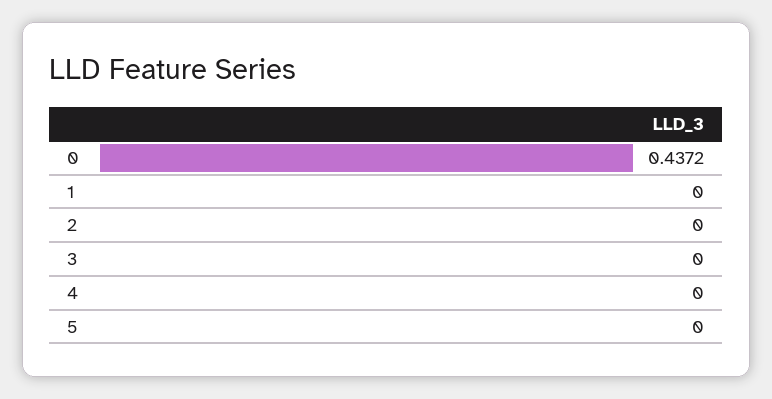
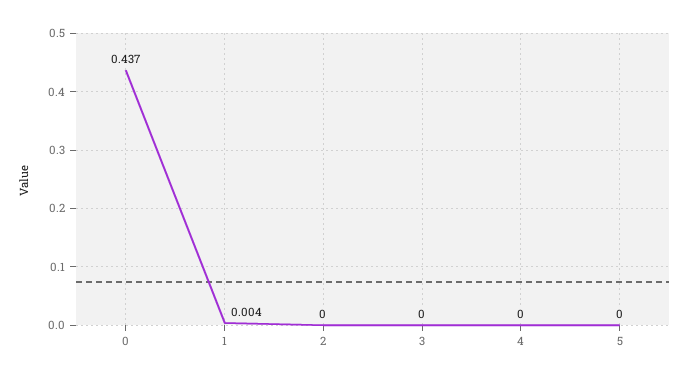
  {
    "0": 0.4372,
-   "1": 0,
+   "1": 0.004,
    "2": 0,
    "3": 0,
    "4": 0,
    "5": 0
  }

